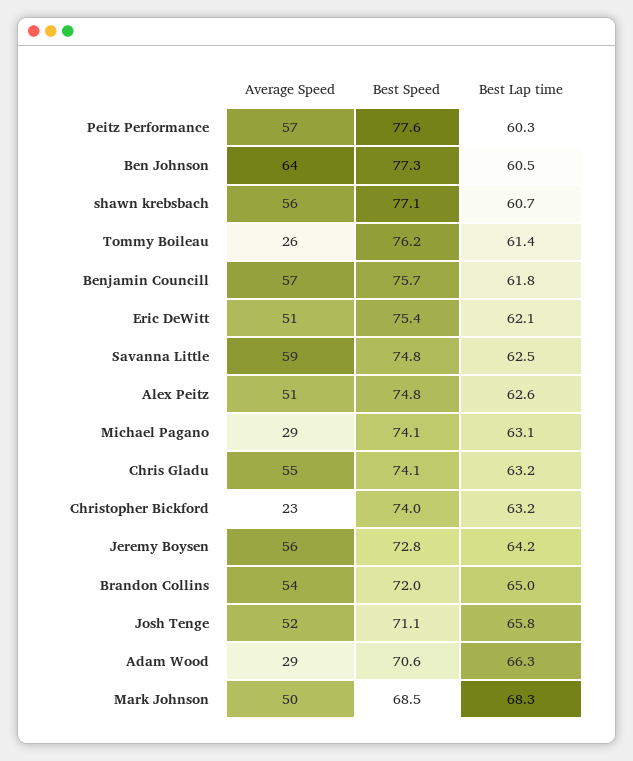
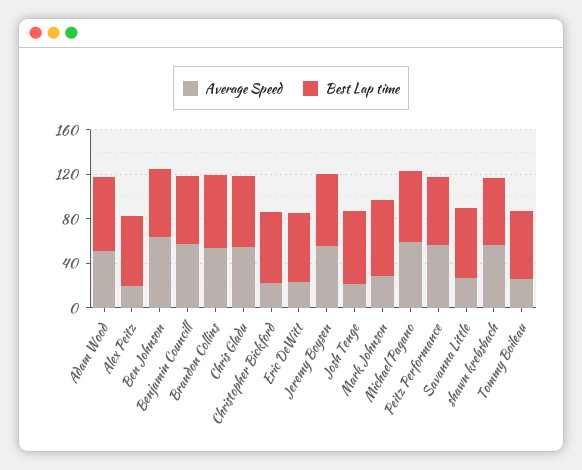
  {
    "Average Speed": {
      "Peitz Performance": 57,
      "Ben Johnson": 64,
      "shawn krebsbach": 56,
      "Tommy Boileau": 26,
      "Benjamin Councill": 57,
-     "Eric DeWitt": 51,
+     "Eric DeWitt": 20,
-     "Savanna Little": 59,
+     "Savanna Little": 30,
-     "Alex Peitz": 51,
+     "Alex Peitz": 20,
-     "Michael Pagano": 29,
+     "Michael Pagano": 60,
      "Chris Gladu": 55,
      "Christopher Bickford": 23,
      "Jeremy Boysen": 56,
      "Brandon Collins": 54,
-     "Josh Tenge": 52,
+     "Josh Tenge": 20,
-     "Adam Wood": 29,
+     "Adam Wood": 50,
-     "Mark Johnson": 50
+     "Mark Johnson": 30
    },
-   "Best Speed": {
-     "Peitz Performance": 77.6,
-     "Ben Johnson": 77.3,
-     "shawn krebsbach": 77.1,
-     "Tommy Boileau": 76.2,
-     "Benjamin Councill": 75.7,
-     "Eric DeWitt": 75.4,
-     "Savanna Little": 74.8,
-     "Alex Peitz": 74.8,
-     "Michael Pagano": 74.1,
-     "Chris Gladu": 74.1,
-     "Christopher Bickford": 74,
-     "Jeremy Boysen": 72.8,
-     "Brandon Collins": 72,
-     "Josh Tenge": 71.1,
-     "Adam Wood": 70.6,
-     "Mark Johnson": 68.5
-   },
    "Best Lap time": {
      "Peitz Performance": 60.3,
      "Ben Johnson": 60.5,
      "shawn krebsbach": 60.7,
      "Tommy Boileau": 61.4,
      "Benjamin Councill": 61.8,
      "Eric DeWitt": 62.1,
      "Savanna Little": 62.5,
      "Alex Peitz": 62.6,
      "Michael Pagano": 63.1,
      "Chris Gladu": 63.2,
      "Christopher Bickford": 63.2,
      "Jeremy Boysen": 64.2,
      "Brandon Collins": 65,
      "Josh Tenge": 65.8,
      "Adam Wood": 66.3,
      "Mark Johnson": 68.3
    }
  }

